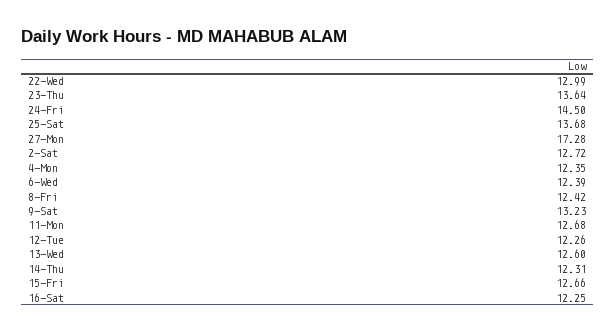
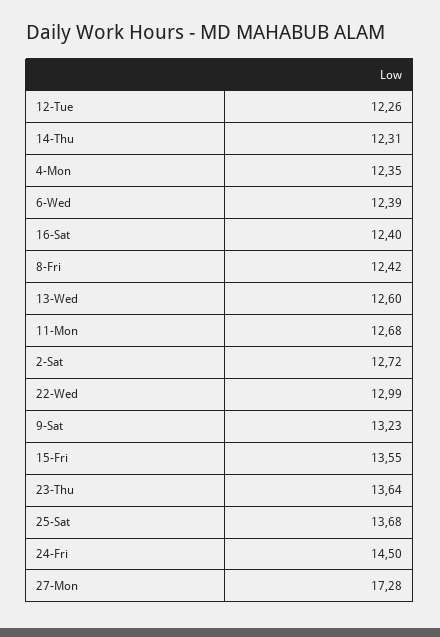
  {
    "22-Wed": 12.99,
    "23-Thu": 13.64,
    "24-Fri": 14.5,
    "25-Sat": 13.68,
    "27-Mon": 17.28,
    "2-Sat": 12.72,
    "4-Mon": 12.35,
    "6-Wed": 12.39,
    "8-Fri": 12.42,
    "9-Sat": 13.23,
    "11-Mon": 12.68,
    "12-Tue": 12.26,
    "13-Wed": 12.6,
    "14-Thu": 12.31,
-   "15-Fri": 12.66,
+   "15-Fri": 13.55,
-   "16-Sat": 12.25
+   "16-Sat": 12.4
  }

